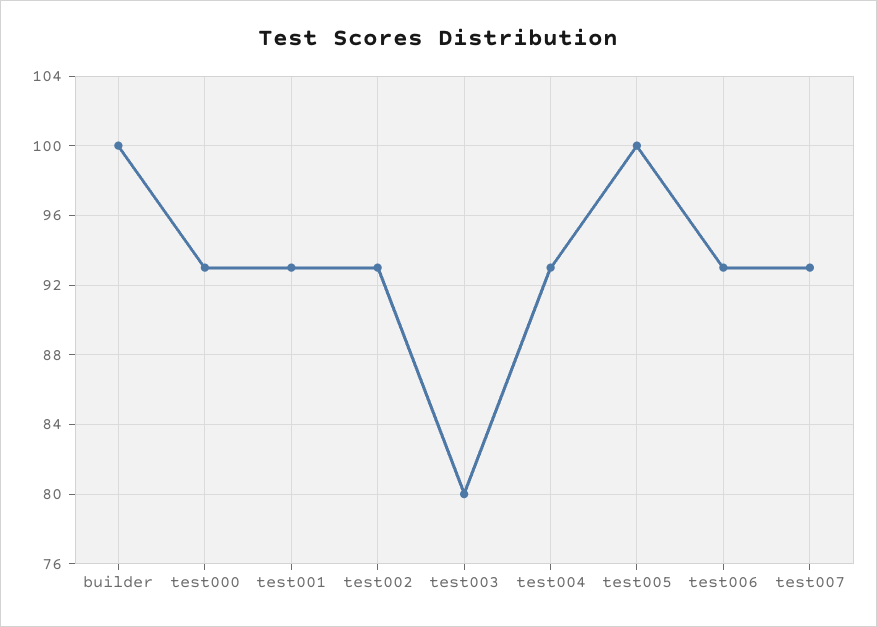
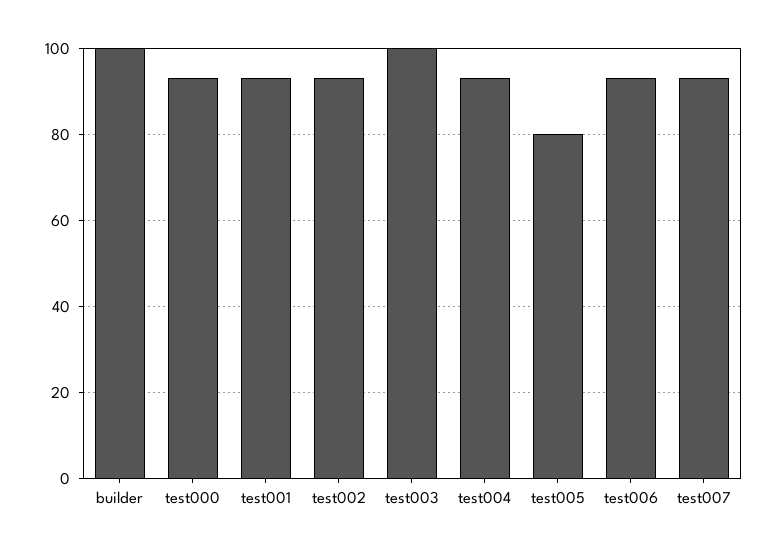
  {
    "builder": 100,
    "test000": 93,
    "test001": 93,
    "test002": 93,
-   "test003": 80,
+   "test003": 100,
    "test004": 93,
-   "test005": 100,
+   "test005": 80,
    "test006": 93,
    "test007": 93
  }

